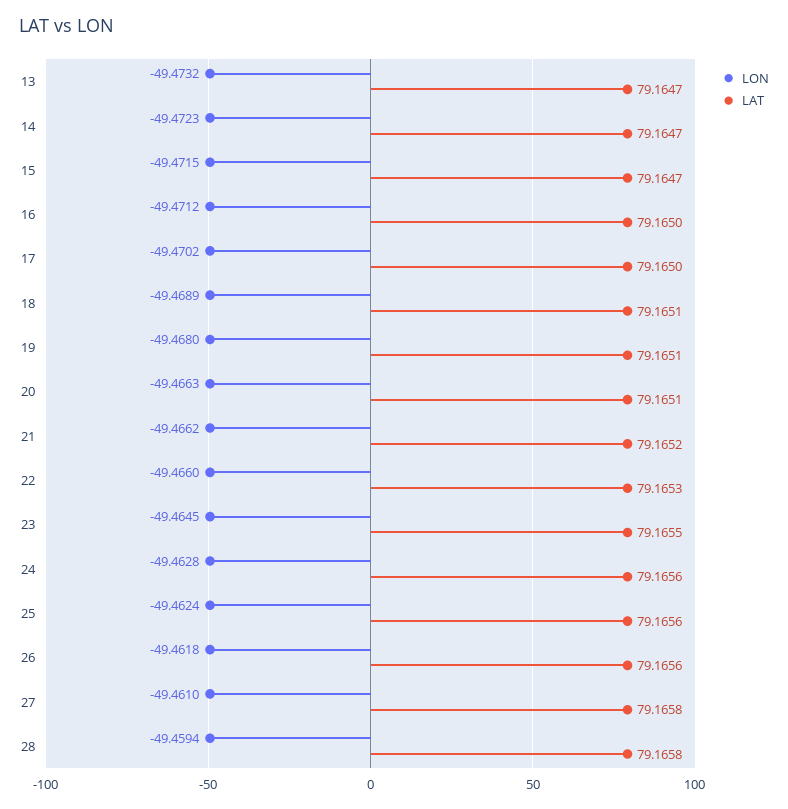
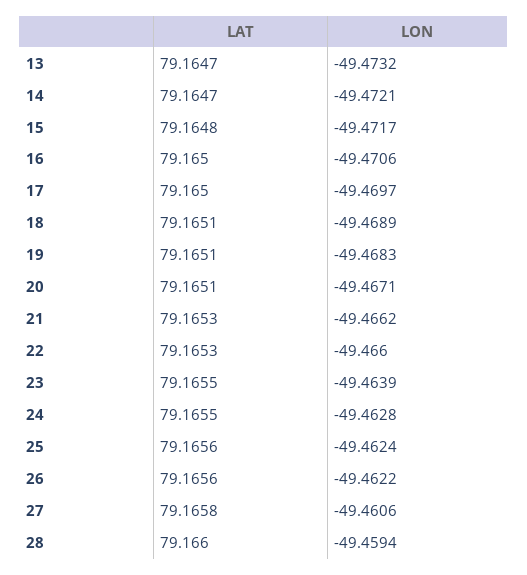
  {
    "LON": {
      "13": -49.4732,
-     "14": -49.4723,
+     "14": -49.4721,
-     "15": -49.4715,
+     "15": -49.4717,
-     "16": -49.4712,
+     "16": -49.4706,
-     "17": -49.4702,
+     "17": -49.4697,
      "18": -49.4689,
-     "19": -49.468,
+     "19": -49.4683,
-     "20": -49.4663,
+     "20": -49.4671,
      "21": -49.4662,
      "22": -49.466,
-     "23": -49.4645,
+     "23": -49.4639,
      "24": -49.4628,
      "25": -49.4624,
-     "26": -49.4618,
+     "26": -49.4622,
-     "27": -49.461,
+     "27": -49.4606,
      "28": -49.4594
    },
    "LAT": {
      "13": 79.1647,
      "14": 79.1647,
-     "15": 79.1647,
+     "15": 79.1648,
      "16": 79.165,
      "17": 79.165,
      "18": 79.1651,
      "19": 79.1651,
      "20": 79.1651,
-     "21": 79.1652,
+     "21": 79.1653,
      "22": 79.1653,
      "23": 79.1655,
-     "24": 79.1656,
+     "24": 79.1655,
      "25": 79.1656,
      "26": 79.1656,
      "27": 79.1658,
-     "28": 79.1658
+     "28": 79.166
    }
  }

